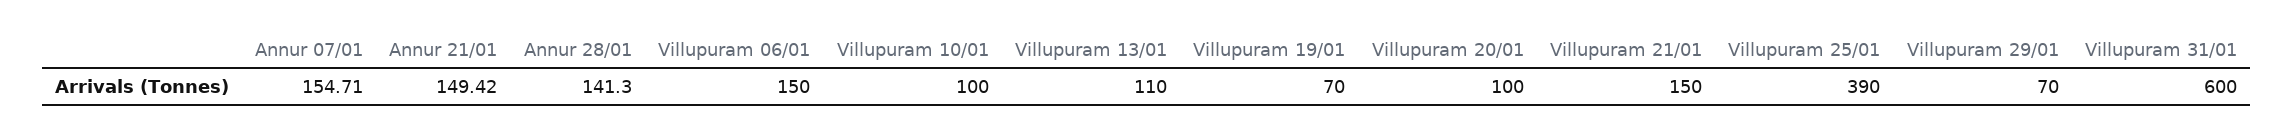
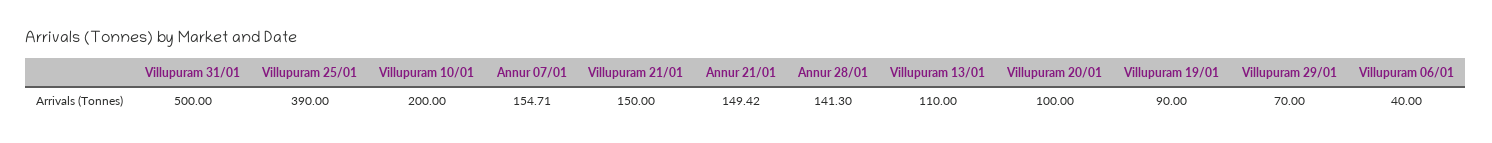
  {
    "Annur 07/01": 154.71,
    "Annur 21/01": 149.42,
    "Annur 28/01": 141.3,
-   "Villupuram 06/01": 150,
+   "Villupuram 06/01": 40,
-   "Villupuram 10/01": 100,
+   "Villupuram 10/01": 200,
    "Villupuram 13/01": 110,
-   "Villupuram 19/01": 70,
+   "Villupuram 19/01": 90,
    "Villupuram 20/01": 100,
    "Villupuram 21/01": 150,
    "Villupuram 25/01": 390,
    "Villupuram 29/01": 70,
-   "Villupuram 31/01": 600
+   "Villupuram 31/01": 500
  }

